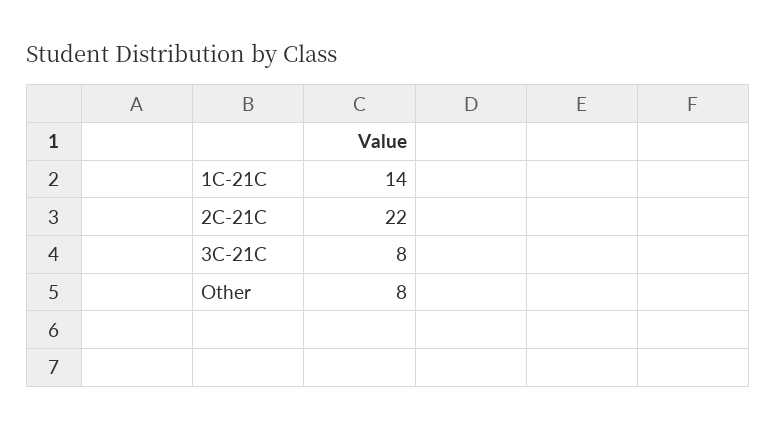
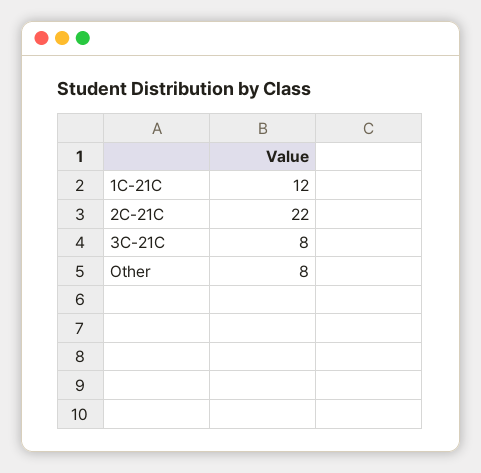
  {
-   "1C-21C": 14,
+   "1C-21C": 12,
    "2C-21C": 22,
    "3C-21C": 8,
    "Other": 8
  }

